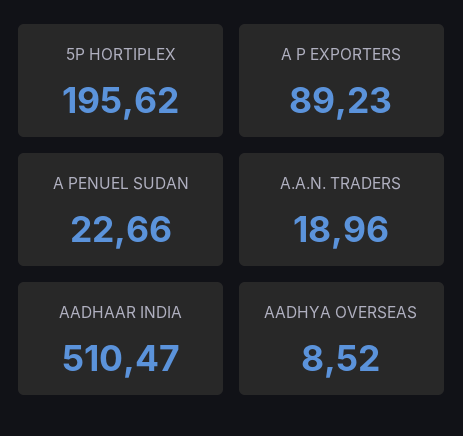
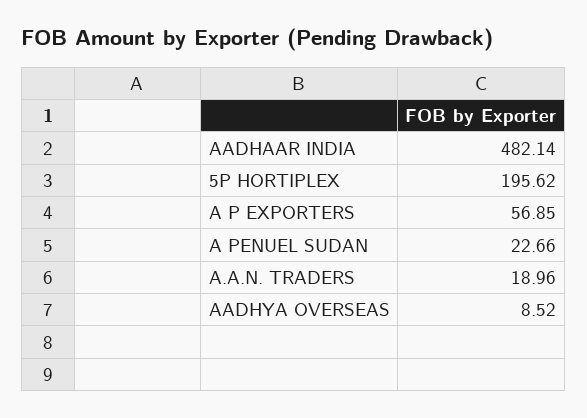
  {
    "5P HORTIPLEX": 195.62,
-   "A P EXPORTERS": 89.23,
+   "A P EXPORTERS": 56.85,
    "A PENUEL SUDAN": 22.66,
    "A.A.N. TRADERS": 18.96,
-   "AADHAAR INDIA": 510.47,
+   "AADHAAR INDIA": 482.14,
    "AADHYA OVERSEAS": 8.52
  }

